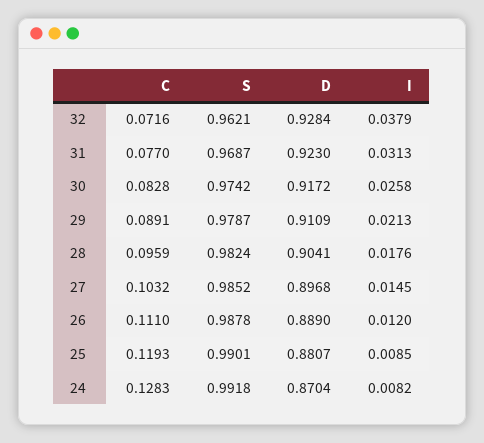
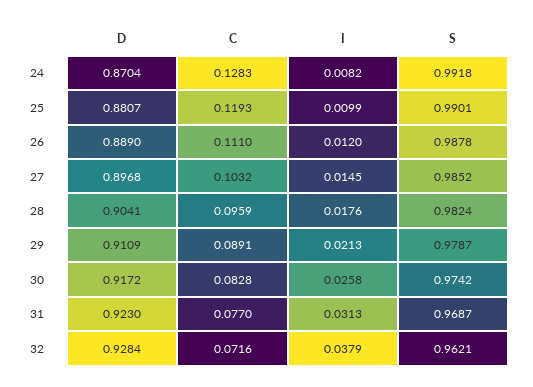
  {
    "C": {
      "32": 0.0716,
      "31": 0.077,
      "30": 0.0828,
      "29": 0.0891,
      "28": 0.0959,
      "27": 0.1032,
      "26": 0.111,
      "25": 0.1193,
      "24": 0.1283
    },
    "S": {
      "32": 0.9621,
      "31": 0.9687,
      "30": 0.9742,
      "29": 0.9787,
      "28": 0.9824,
      "27": 0.9852,
      "26": 0.9878,
      "25": 0.9901,
      "24": 0.9918
    },
    "D": {
      "32": 0.9284,
      "31": 0.923,
      "30": 0.9172,
      "29": 0.9109,
      "28": 0.9041,
      "27": 0.8968,
      "26": 0.889,
      "25": 0.8807,
      "24": 0.8704
    },
    "I": {
      "32": 0.0379,
      "31": 0.0313,
      "30": 0.0258,
      "29": 0.0213,
      "28": 0.0176,
      "27": 0.0145,
      "26": 0.012,
-     "25": 0.0085,
+     "25": 0.0099,
      "24": 0.0082
    }
  }

